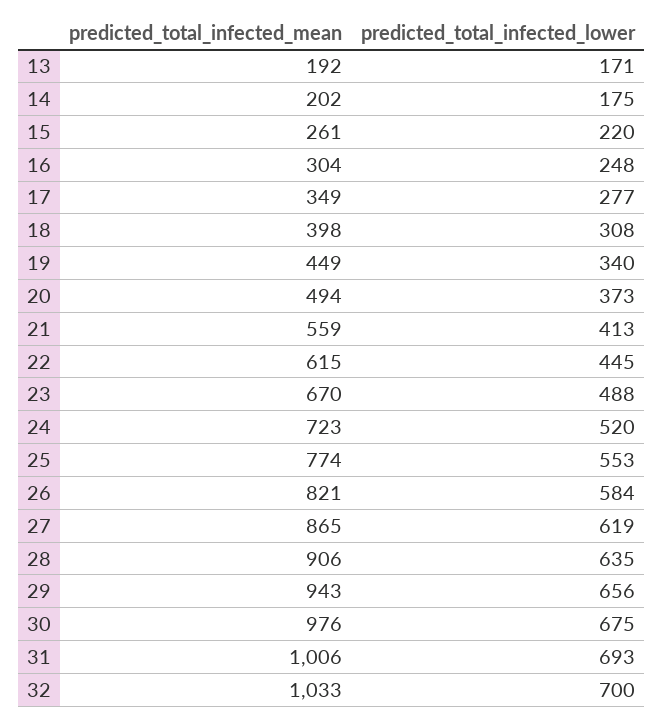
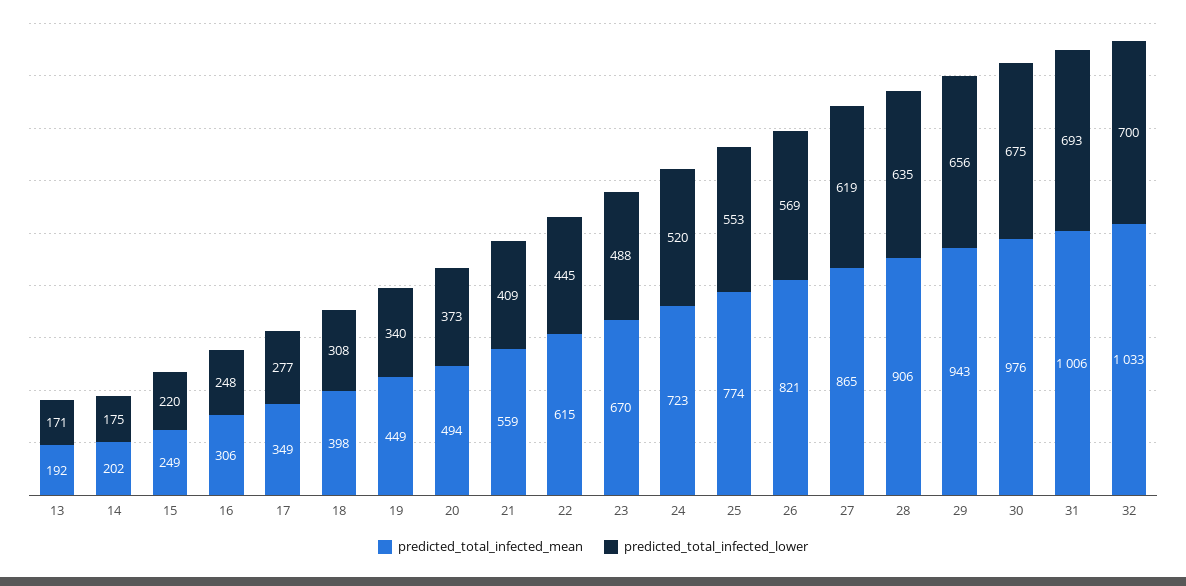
  {
    "predicted_total_infected_mean": {
      "13": 192,
      "14": 202,
-     "15": 261,
+     "15": 249,
-     "16": 304,
+     "16": 306,
      "17": 349,
      "18": 398,
      "19": 449,
      "20": 494,
      "21": 559,
      "22": 615,
      "23": 670,
      "24": 723,
      "25": 774,
      "26": 821,
      "27": 865,
      "28": 906,
      "29": 943,
      "30": 976,
      "31": 1006,
      "32": 1033
    },
    "predicted_total_infected_lower": {
      "13": 171,
      "14": 175,
      "15": 220,
      "16": 248,
      "17": 277,
      "18": 308,
      "19": 340,
      "20": 373,
-     "21": 413,
+     "21": 409,
      "22": 445,
      "23": 488,
      "24": 520,
      "25": 553,
-     "26": 584,
+     "26": 569,
      "27": 619,
      "28": 635,
      "29": 656,
      "30": 675,
      "31": 693,
      "32": 700
    }
  }

